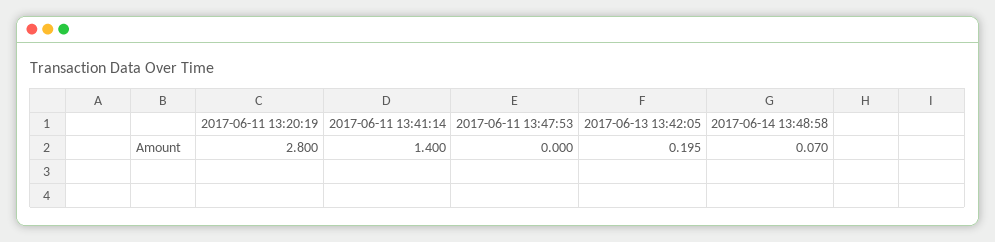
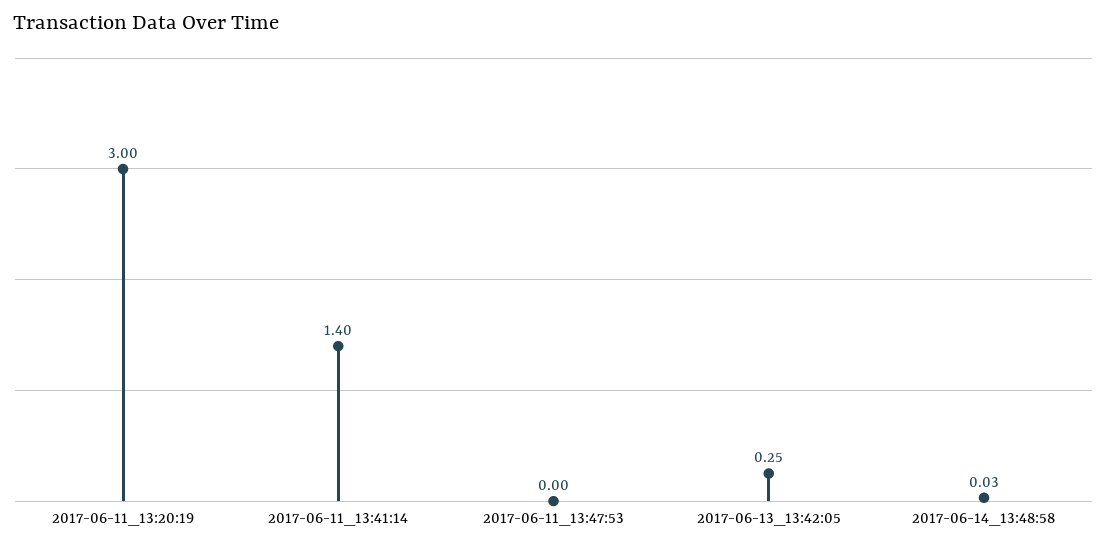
  {
-   "2017-06-11 13:20:19": 2.8,
+   "2017-06-11 13:20:19": 3,
    "2017-06-11 13:41:14": 1.4,
    "2017-06-11 13:47:53": 0,
-   "2017-06-13 13:42:05": 0.195,
+   "2017-06-13 13:42:05": 0.25,
-   "2017-06-14 13:48:58": 0.07
+   "2017-06-14 13:48:58": 0.03
  }

